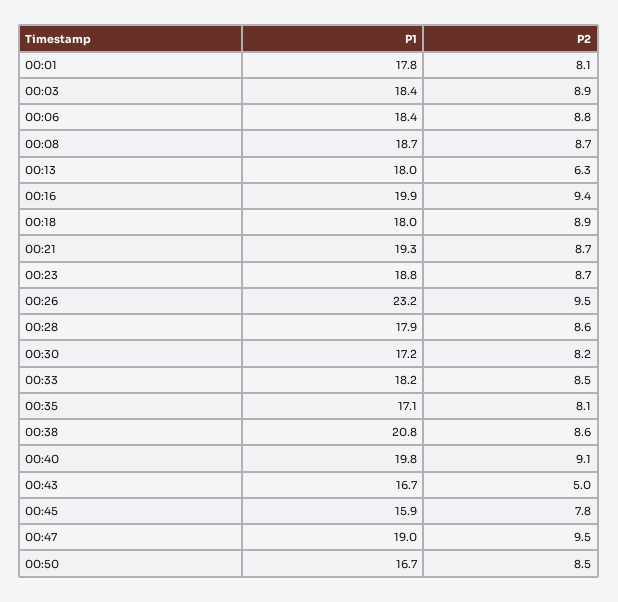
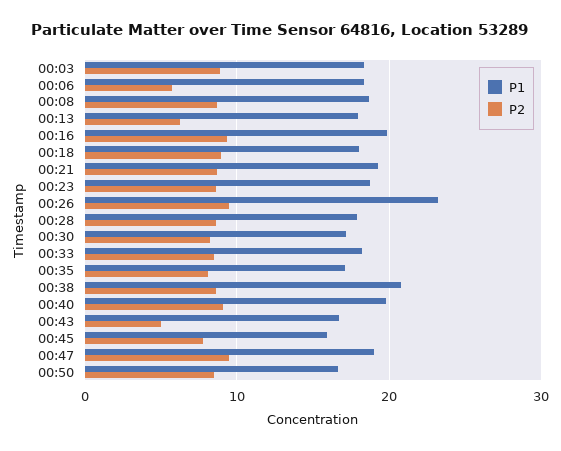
  {
    "P1": {
-     "00:01": 17.8,
      "00:03": 18.4,
      "00:06": 18.4,
      "00:08": 18.7,
      "00:13": 18,
      "00:16": 19.9,
      "00:18": 18,
      "00:21": 19.3,
      "00:23": 18.8,
      "00:26": 23.2,
      "00:28": 17.9,
      "00:30": 17.2,
      "00:33": 18.2,
      "00:35": 17.1,
      "00:38": 20.8,
      "00:40": 19.8,
      "00:43": 16.7,
      "00:45": 15.9,
      "00:47": 19,
      "00:50": 16.7
    },
    "P2": {
-     "00:01": 8.1,
      "00:03": 8.9,
-     "00:06": 8.8,
+     "00:06": 6,
      "00:08": 8.7,
      "00:13": 6.3,
      "00:16": 9.4,
      "00:18": 8.9,
      "00:21": 8.7,
      "00:23": 8.7,
      "00:26": 9.5,
      "00:28": 8.6,
      "00:30": 8.2,
      "00:33": 8.5,
      "00:35": 8.1,
      "00:38": 8.6,
      "00:40": 9.1,
      "00:43": 5,
      "00:45": 7.8,
      "00:47": 9.5,
      "00:50": 8.5
    }
  }

